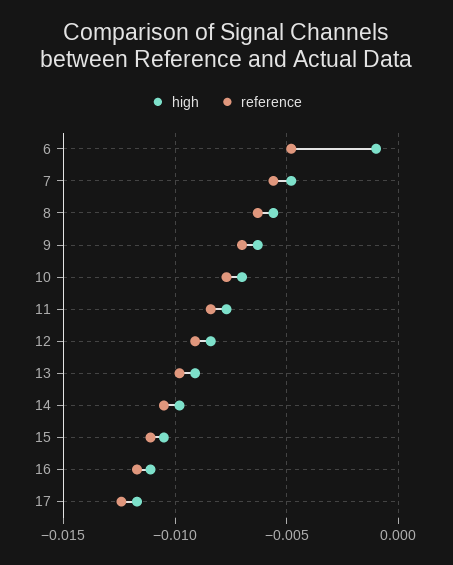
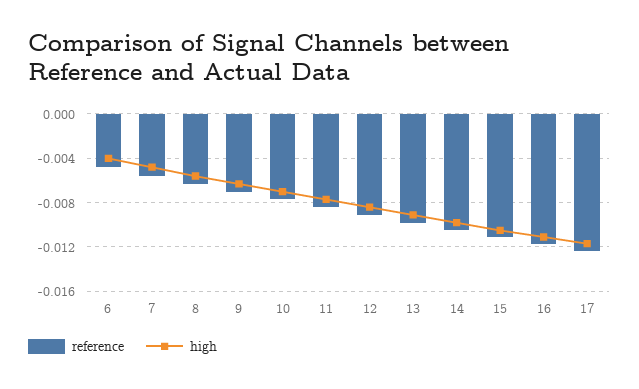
  {
    "high": {
-     "6": -0.001,
+     "6": -0.004,
      "7": -0.005,
      "8": -0.0055,
      "9": -0.0065,
      "10": -0.007,
      "11": -0.0075,
      "12": -0.0085,
      "13": -0.009,
      "14": -0.01,
      "15": -0.0105,
      "16": -0.011,
      "17": -0.0115
    },
    "reference": {
      "6": -0.005,
      "7": -0.0055,
      "8": -0.0065,
      "9": -0.007,
      "10": -0.0075,
      "11": -0.0085,
      "12": -0.009,
      "13": -0.01,
      "14": -0.0105,
      "15": -0.011,
      "16": -0.0115,
      "17": -0.0125
    }
  }

